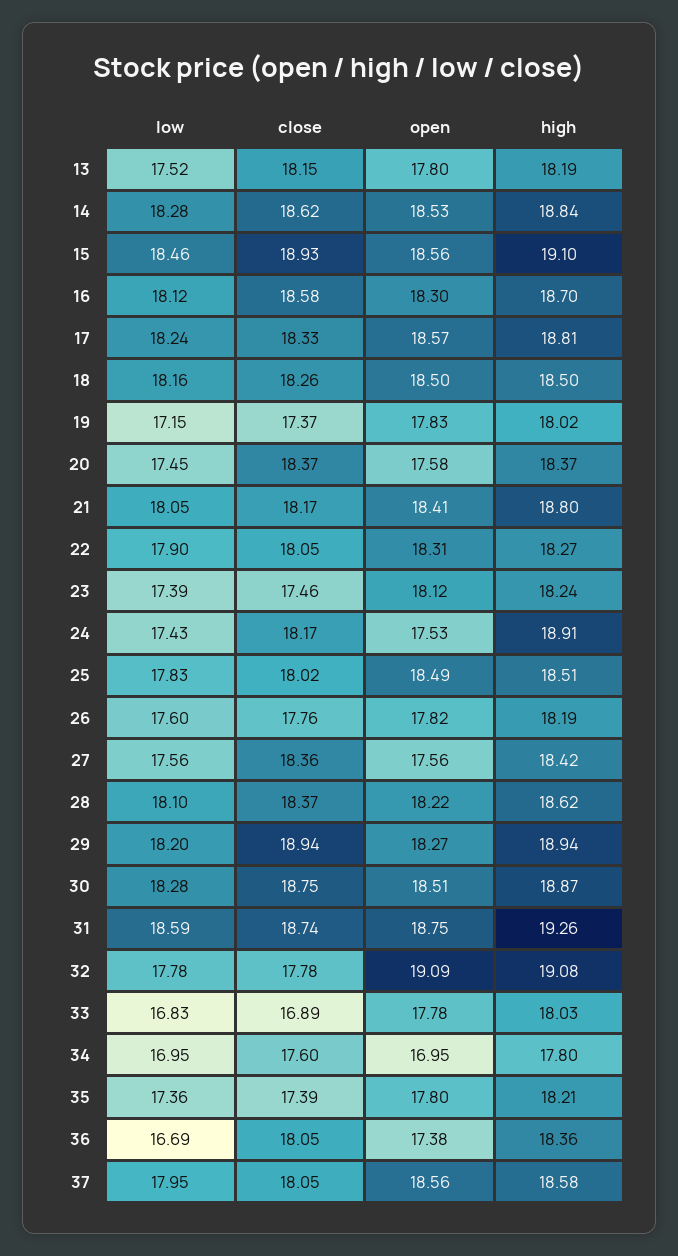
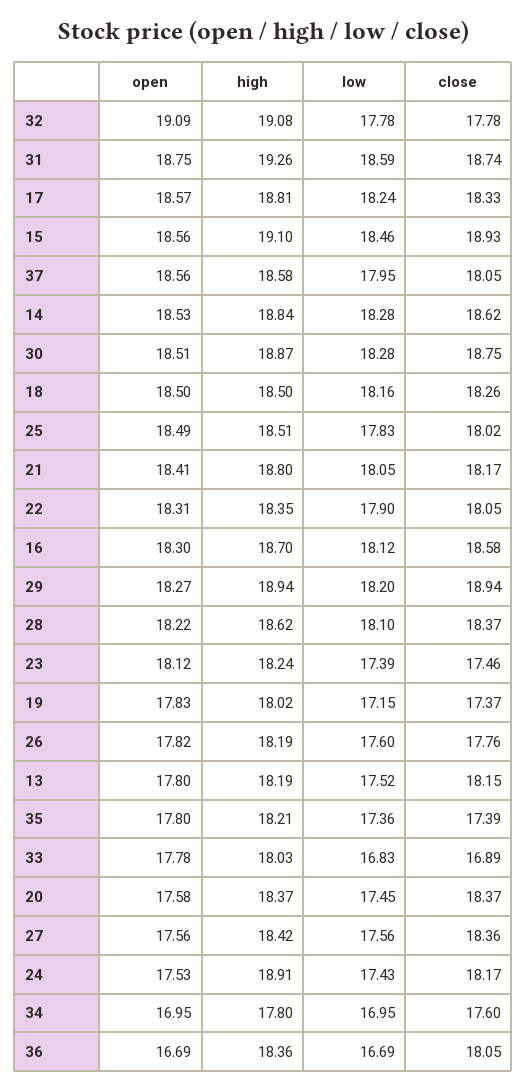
  {
    "low": {
      "13": 17.52,
      "14": 18.28,
      "15": 18.46,
      "16": 18.12,
      "17": 18.24,
      "18": 18.16,
      "19": 17.15,
      "20": 17.45,
      "21": 18.05,
      "22": 17.9,
      "23": 17.39,
      "24": 17.43,
      "25": 17.83,
      "26": 17.6,
      "27": 17.56,
      "28": 18.1,
      "29": 18.2,
      "30": 18.28,
      "31": 18.59,
      "32": 17.78,
      "33": 16.83,
      "34": 16.95,
      "35": 17.36,
      "36": 16.69,
      "37": 17.95
    },
    "close": {
      "13": 18.15,
      "14": 18.62,
      "15": 18.93,
      "16": 18.58,
      "17": 18.33,
      "18": 18.26,
      "19": 17.37,
      "20": 18.37,
      "21": 18.17,
      "22": 18.05,
      "23": 17.46,
      "24": 18.17,
      "25": 18.02,
      "26": 17.76,
      "27": 18.36,
      "28": 18.37,
      "29": 18.94,
      "30": 18.75,
      "31": 18.74,
      "32": 17.78,
      "33": 16.89,
      "34": 17.6,
      "35": 17.39,
      "36": 18.05,
      "37": 18.05
    },
    "open": {
      "13": 17.8,
      "14": 18.53,
      "15": 18.56,
      "16": 18.3,
      "17": 18.57,
      "18": 18.5,
      "19": 17.83,
      "20": 17.58,
      "21": 18.41,
      "22": 18.31,
      "23": 18.12,
      "24": 17.53,
      "25": 18.49,
      "26": 17.82,
      "27": 17.56,
      "28": 18.22,
      "29": 18.27,
      "30": 18.51,
      "31": 18.75,
      "32": 19.09,
      "33": 17.78,
      "34": 16.95,
      "35": 17.8,
-     "36": 17.38,
+     "36": 16.69,
      "37": 18.56
    },
    "high": {
      "13": 18.19,
      "14": 18.84,
      "15": 19.1,
      "16": 18.7,
      "17": 18.81,
      "18": 18.5,
      "19": 18.02,
      "20": 18.37,
      "21": 18.8,
-     "22": 18.27,
+     "22": 18.35,
      "23": 18.24,
      "24": 18.91,
      "25": 18.51,
      "26": 18.19,
      "27": 18.42,
      "28": 18.62,
      "29": 18.94,
      "30": 18.87,
      "31": 19.26,
      "32": 19.08,
      "33": 18.03,
      "34": 17.8,
      "35": 18.21,
      "36": 18.36,
      "37": 18.58
    }
  }

